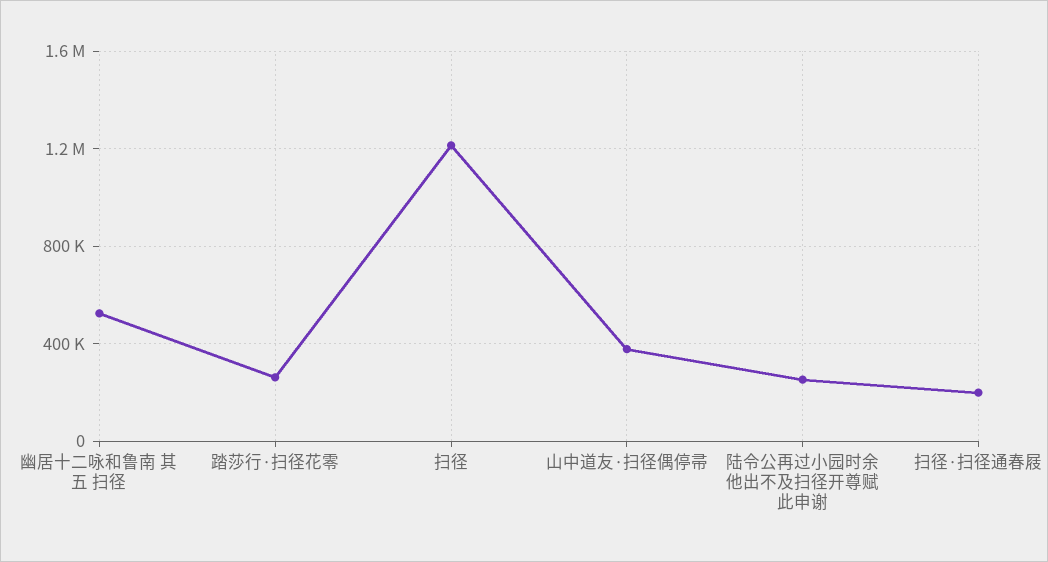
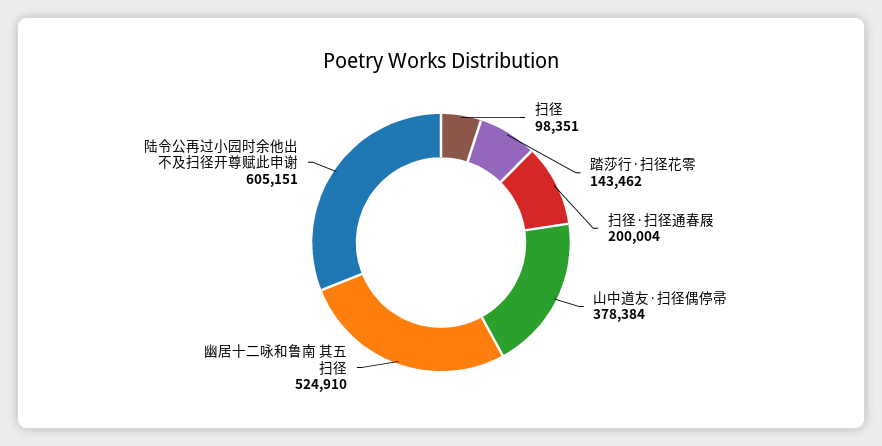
  {
    "幽居十二咏和鲁南 其五 扫径": 524910,
-   "踏莎行·扫径花零": 250000,
+   "踏莎行·扫径花零": 143462,
-   "扫径": 1200000,
+   "扫径": 98351,
    "山中道友·扫径偶停帚": 378384,
-   "陆令公再过小园时余他出不及扫径开尊赋此申谢": 250000,
+   "陆令公再过小园时余他出不及扫径开尊赋此申谢": 605151,
    "扫径·扫径通春屐": 200004
  }

